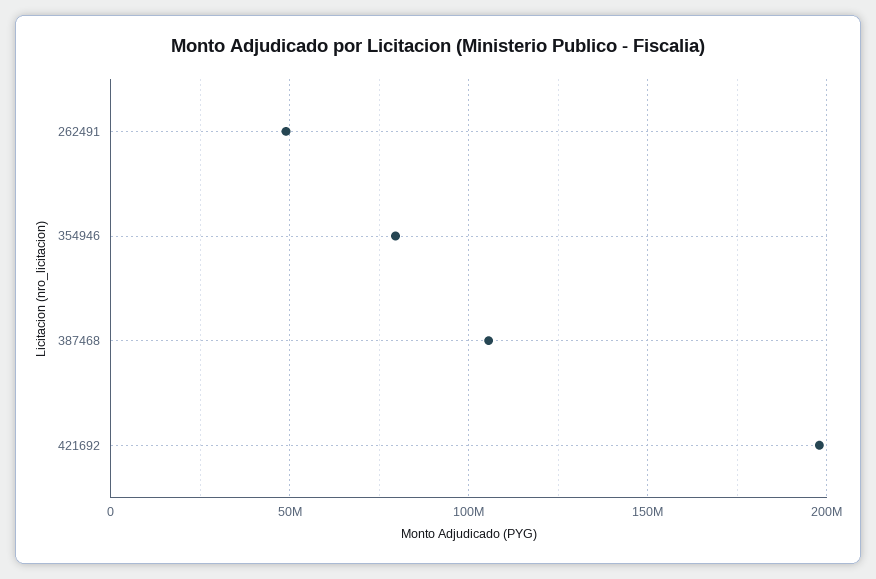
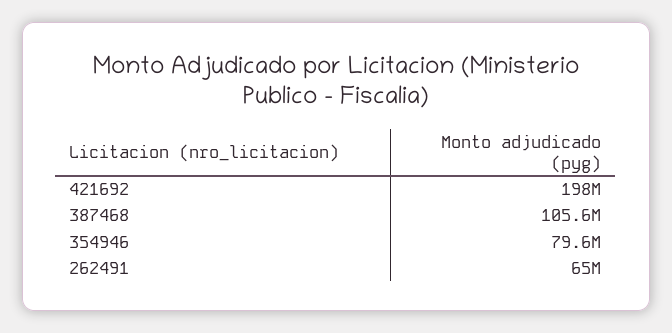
  {
-   "262491": 50000000,
+   "262491": 65000000,
    "354946": 79600000,
    "387468": 105600000,
    "421692": 198000000
  }

